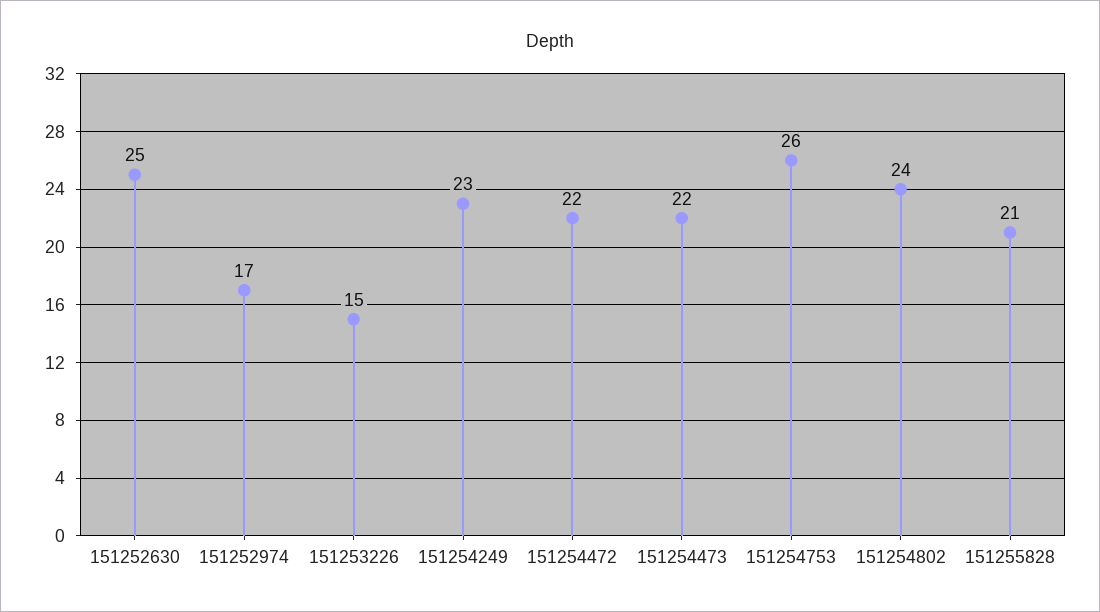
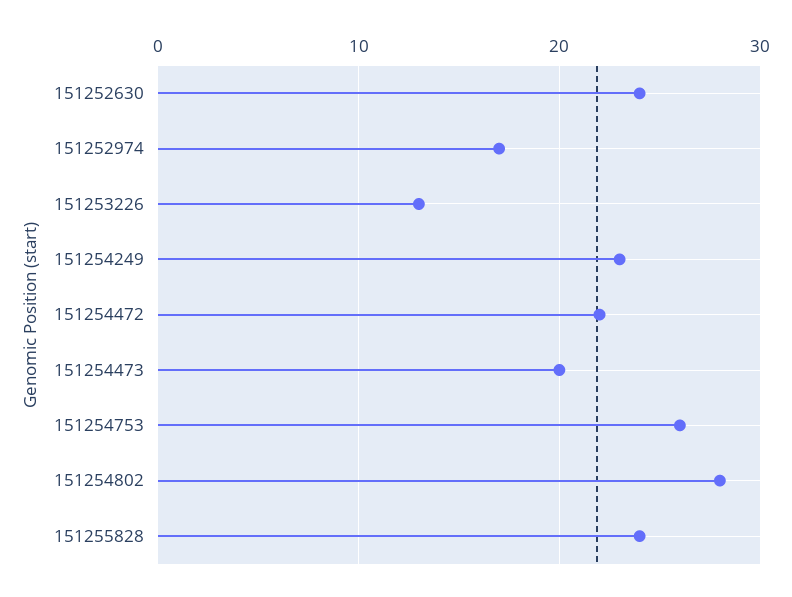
  {
-   "151252630": 25,
+   "151252630": 24,
    "151252974": 17,
-   "151253226": 15,
+   "151253226": 13,
    "151254249": 23,
    "151254472": 22,
-   "151254473": 22,
+   "151254473": 20,
    "151254753": 26,
-   "151254802": 24,
+   "151254802": 28,
-   "151255828": 21
+   "151255828": 24
  }

